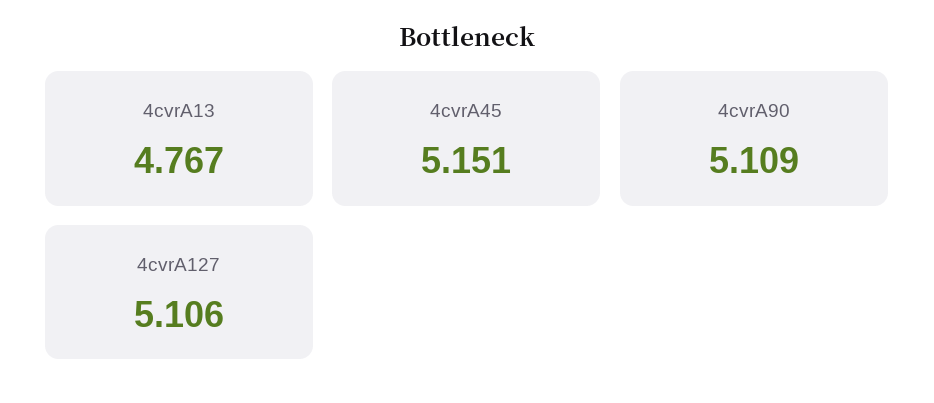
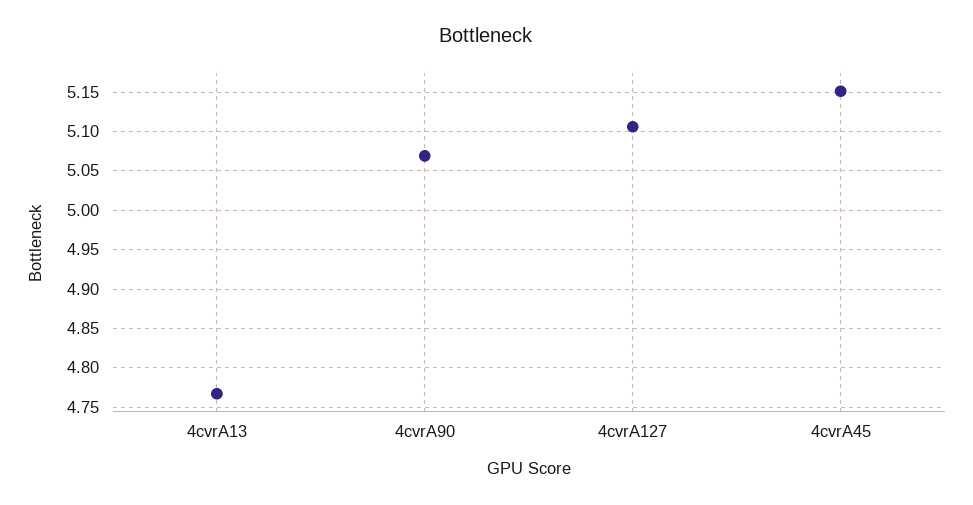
  {
    "4cvrA13": 4.767,
    "4cvrA45": 5.151,
-   "4cvrA90": 5.109,
+   "4cvrA90": 5.07,
    "4cvrA127": 5.106
  }

